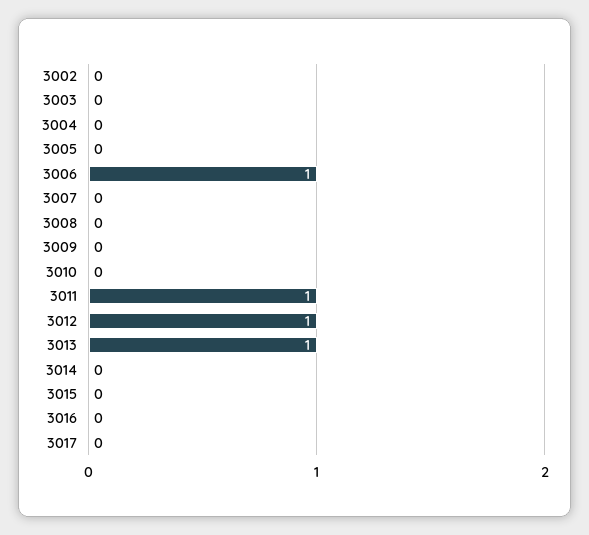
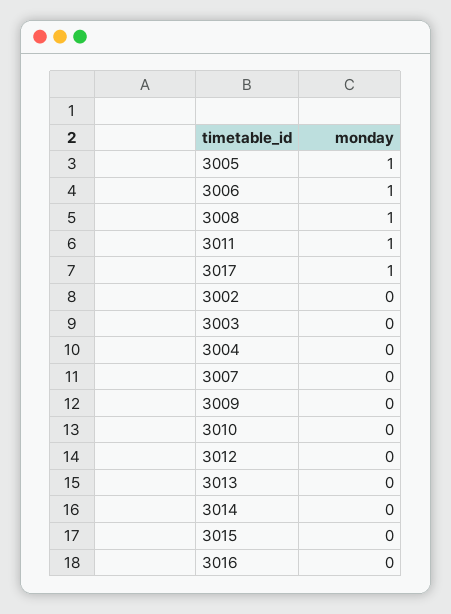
  {
    "3002": 0,
    "3003": 0,
    "3004": 0,
-   "3005": 0,
+   "3005": 1,
    "3006": 1,
    "3007": 0,
-   "3008": 0,
+   "3008": 1,
    "3009": 0,
    "3010": 0,
    "3011": 1,
-   "3012": 1,
+   "3012": 0,
-   "3013": 1,
+   "3013": 0,
    "3014": 0,
    "3015": 0,
    "3016": 0,
-   "3017": 0
+   "3017": 1
  }

